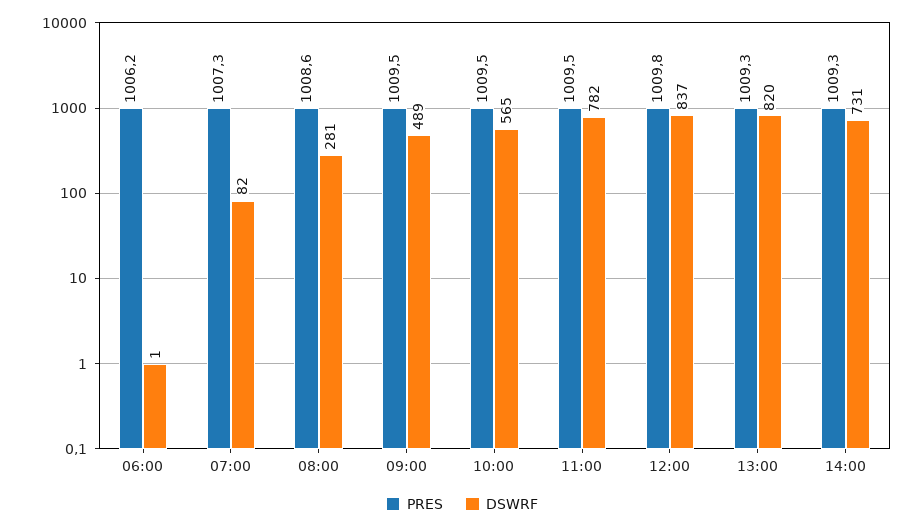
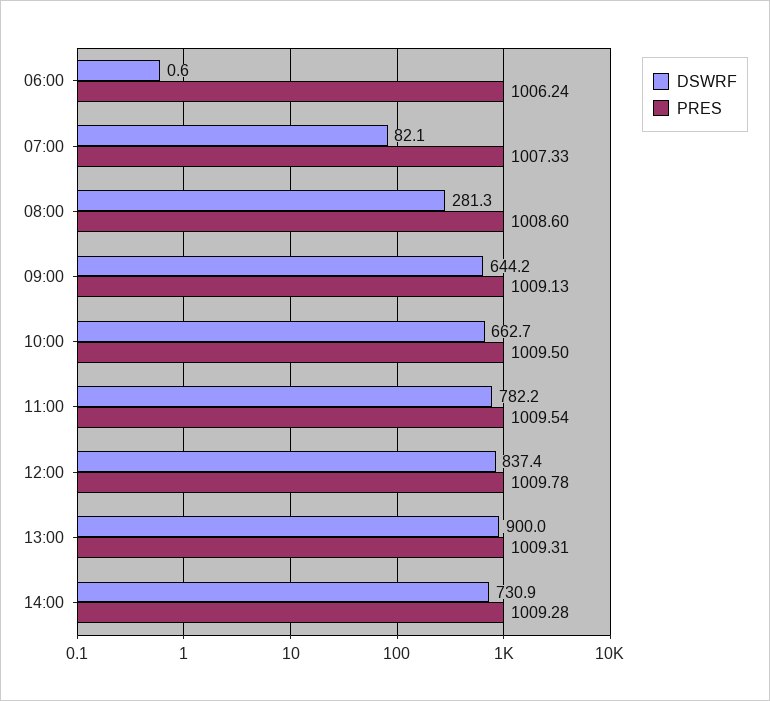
  {
    "PRES": {
      "06:00": 1006.24,
      "07:00": 1007.33,
      "08:00": 1008.6,
-     "09:00": 1009.5,
+     "09:00": 1009.13,
      "10:00": 1009.5,
      "11:00": 1009.54,
      "12:00": 1009.78,
      "13:00": 1009.31,
      "14:00": 1009.28
    },
    "DSWRF": {
      "06:00": 0.6,
      "07:00": 82.1,
      "08:00": 281.3,
-     "09:00": 489,
+     "09:00": 644.2,
-     "10:00": 565,
+     "10:00": 662.7,
      "11:00": 782.2,
      "12:00": 837.4,
-     "13:00": 820,
+     "13:00": 900,
      "14:00": 730.9
    }
  }

